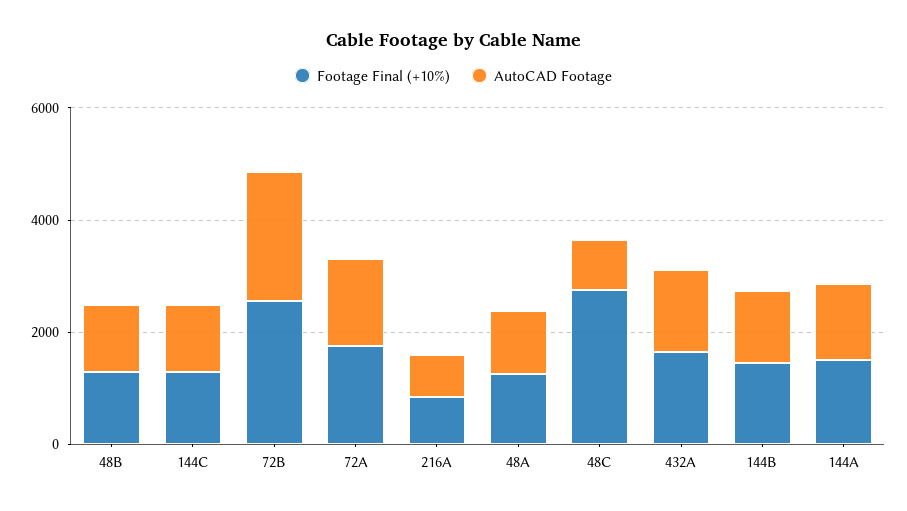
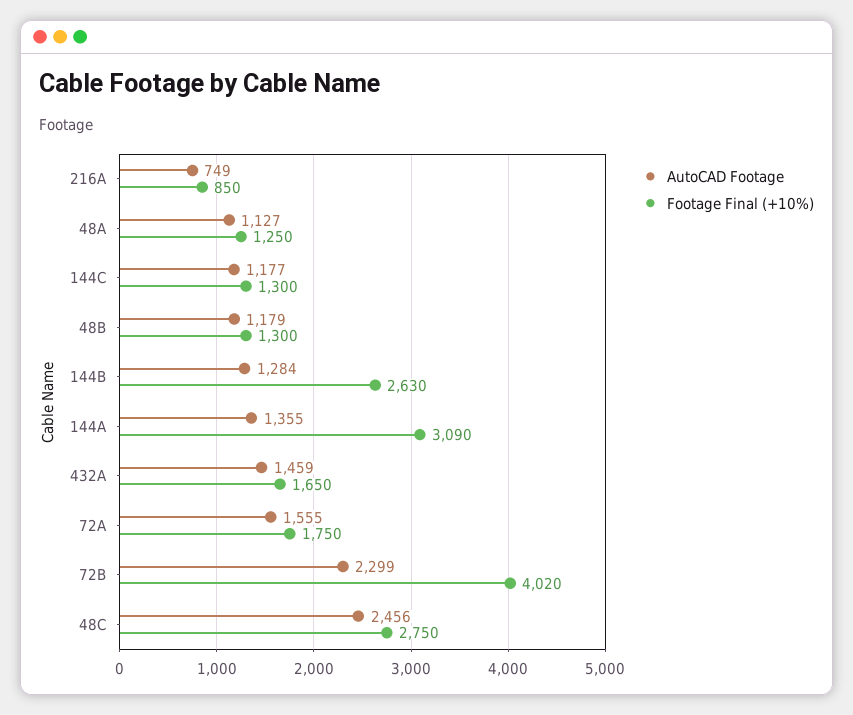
  {
    "Footage Final (+10%)": {
      "48B": 1300,
      "144C": 1300,
-     "72B": 2500,
+     "72B": 4020,
      "72A": 1750,
      "216A": 850,
      "48A": 1250,
      "48C": 2750,
      "432A": 1650,
-     "144B": 1500,
+     "144B": 2630,
-     "144A": 1500
+     "144A": 3090
    },
    "AutoCAD Footage": {
      "48B": 1179,
      "144C": 1177,
      "72B": 2299,
      "72A": 1555,
      "216A": 749,
      "48A": 1127,
-     "48C": 1000,
+     "48C": 2456,
      "432A": 1459,
      "144B": 1284,
      "144A": 1355
    }
  }

